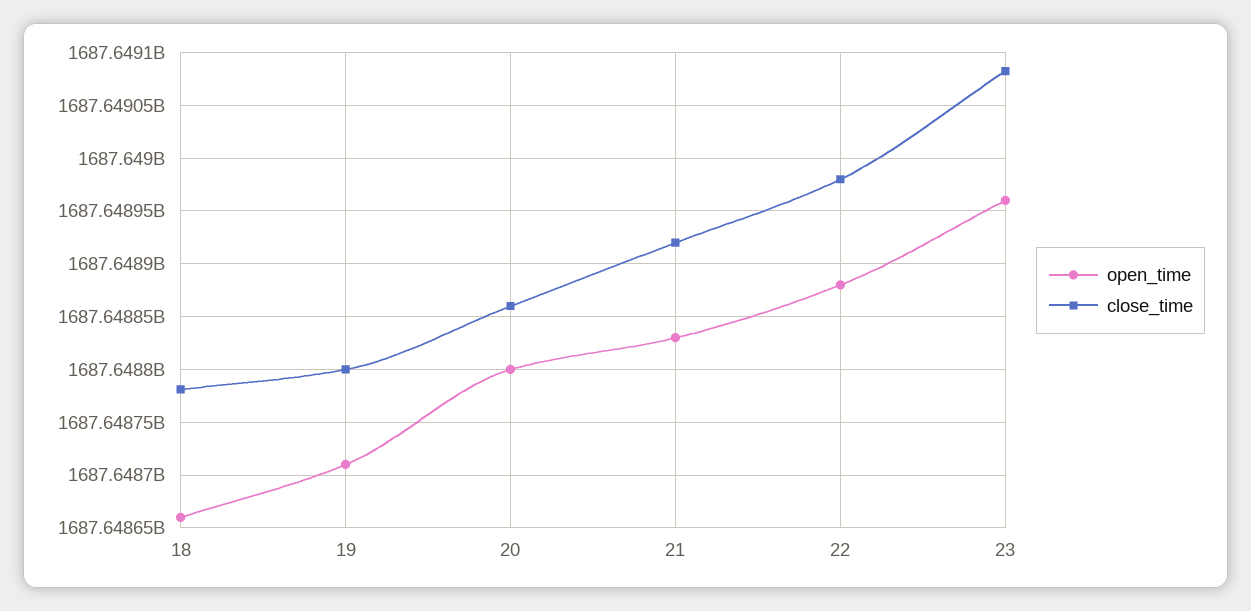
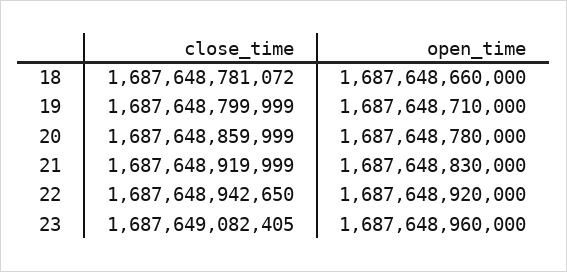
  {
    "open_time": {
      "18": 1687648660000,
      "19": 1687648710000,
-     "20": 1687648800000,
+     "20": 1687648780000,
      "21": 1687648830000,
-     "22": 1687648880000,
+     "22": 1687648920000,
      "23": 1687648960000
    },
    "close_time": {
      "18": 1687648781072,
      "19": 1687648799999,
      "20": 1687648859999,
      "21": 1687648919999,
-     "22": 1687648980000,
+     "22": 1687648942650,
      "23": 1687649082405
    }
  }

